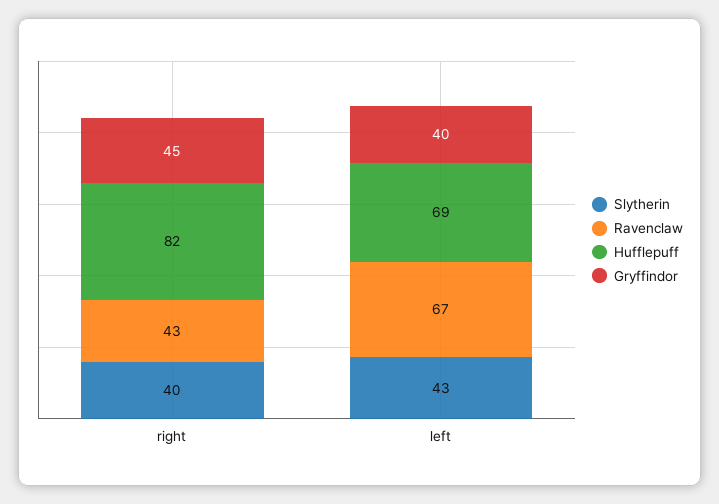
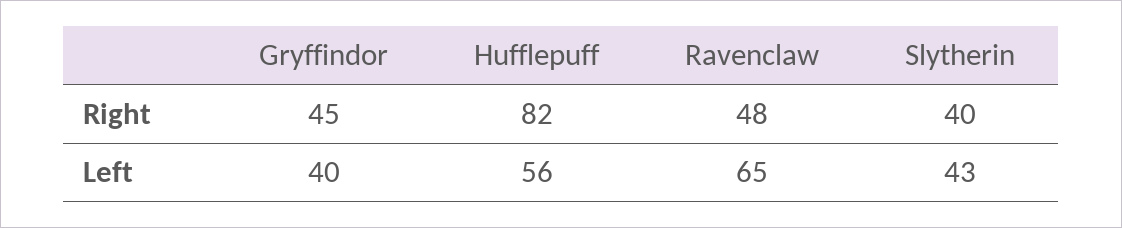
  {
    "Slytherin": {
      "right": 40,
      "left": 43
    },
    "Ravenclaw": {
-     "right": 43,
+     "right": 48,
-     "left": 67
+     "left": 65
    },
    "Hufflepuff": {
      "right": 82,
-     "left": 69
+     "left": 56
    },
    "Gryffindor": {
      "right": 45,
      "left": 40
    }
  }

